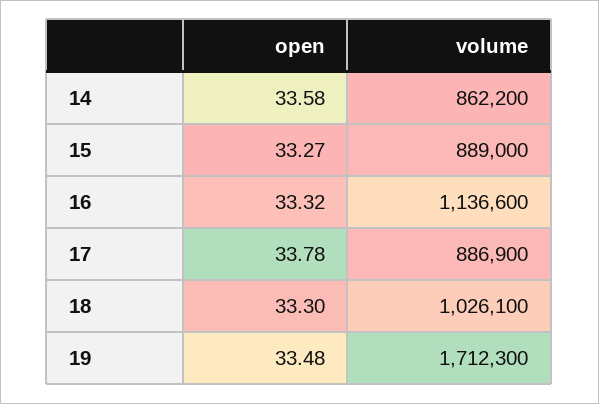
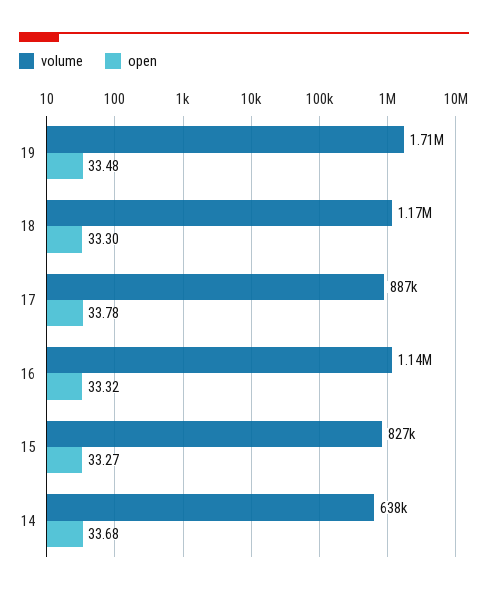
  {
    "open": {
-     "14": 33.58,
+     "14": 33.68,
      "15": 33.27,
      "16": 33.32,
      "17": 33.78,
      "18": 33.3,
      "19": 33.48
    },
    "volume": {
-     "14": 862200,
+     "14": 638000,
-     "15": 889000,
+     "15": 827000,
      "16": 1136600,
      "17": 886900,
-     "18": 1026100,
+     "18": 1170000,
      "19": 1712300
    }
  }

